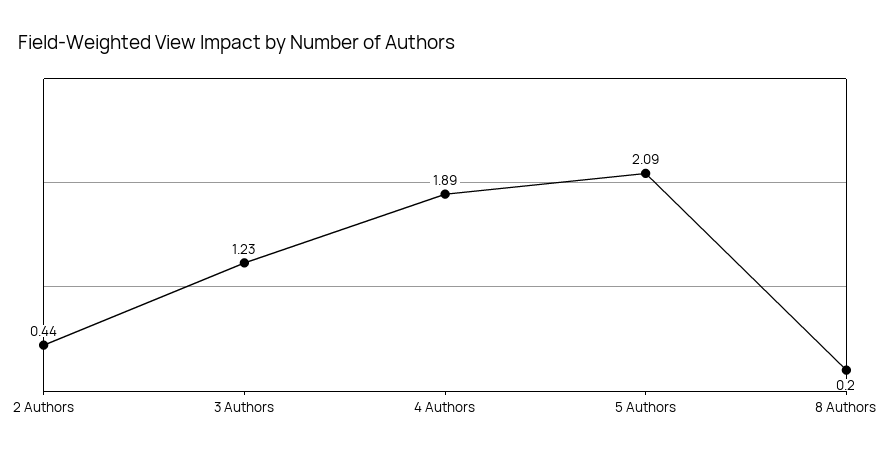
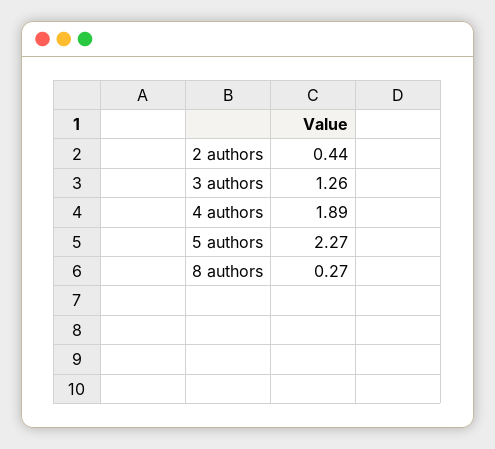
  {
    "2 Authors": 0.44,
-   "3 Authors": 1.23,
+   "3 Authors": 1.26,
    "4 Authors": 1.89,
-   "5 Authors": 2.09,
+   "5 Authors": 2.27,
-   "8 Authors": 0.2
+   "8 Authors": 0.27
  }

